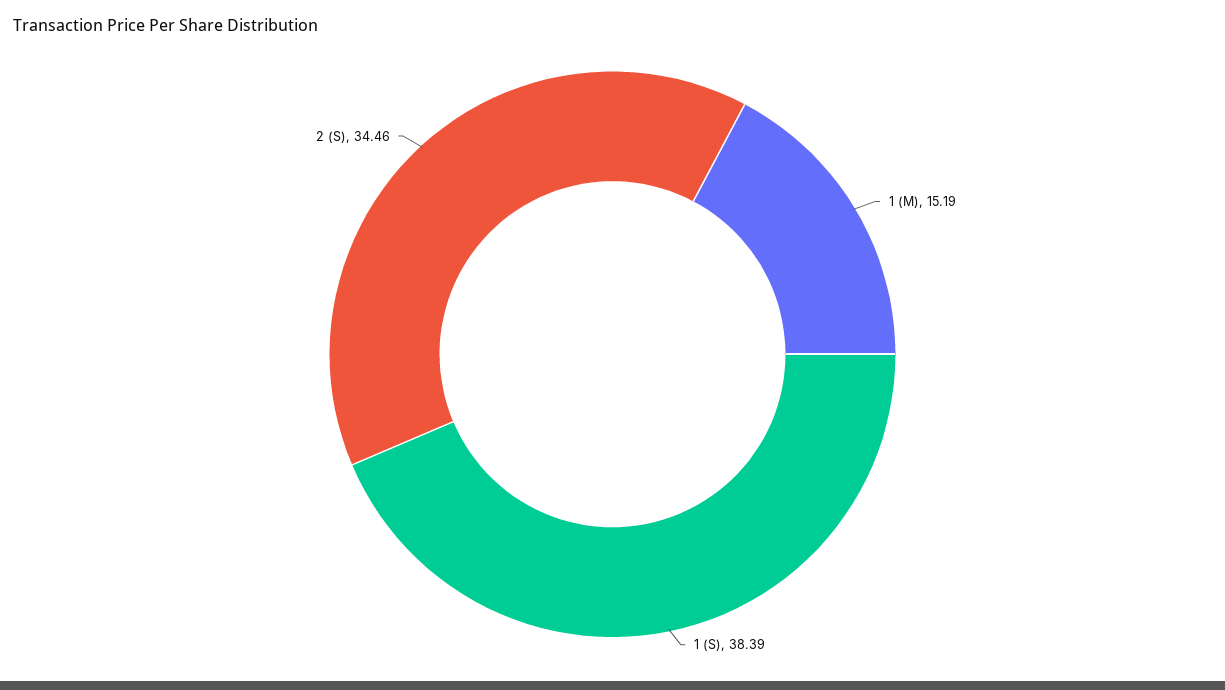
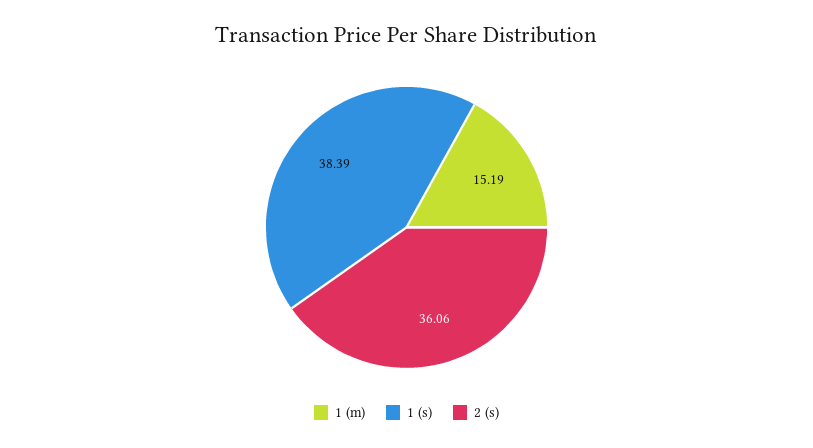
  {
    "1 (M)": 15.19,
    "1 (S)": 38.39,
-   "2 (S)": 34.46
+   "2 (S)": 36.06
  }

